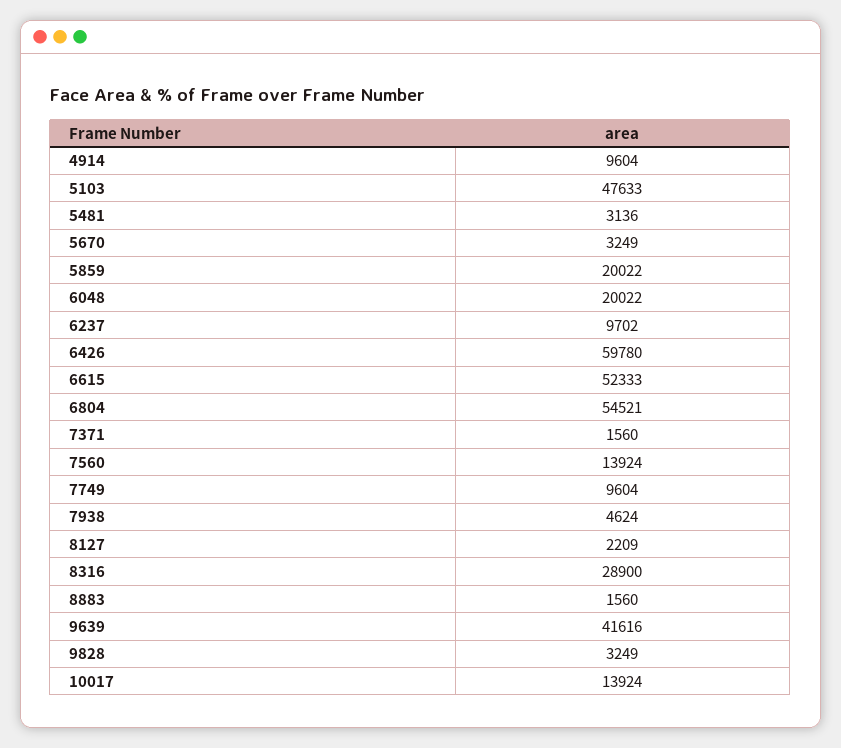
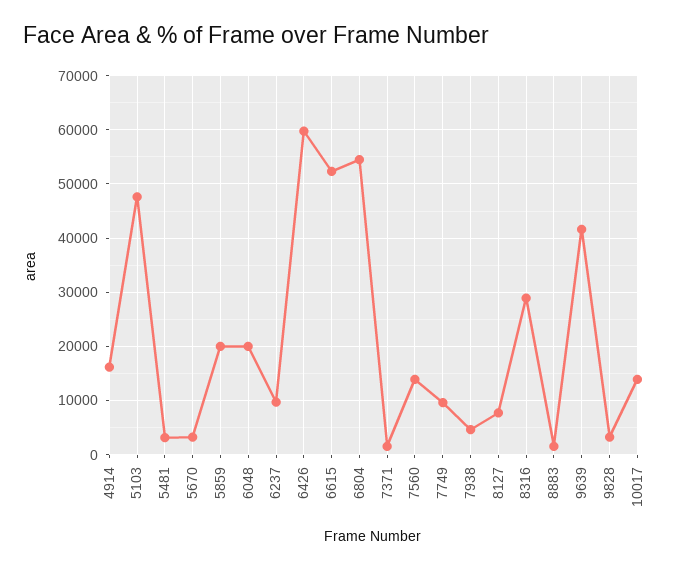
  {
-   "4914": 9604,
+   "4914": 16000,
    "5103": 47633,
    "5481": 3136,
    "5670": 3249,
    "5859": 20022,
    "6048": 20022,
    "6237": 9702,
    "6426": 59780,
    "6615": 52333,
    "6804": 54521,
    "7371": 1560,
    "7560": 13924,
    "7749": 9604,
    "7938": 4624,
-   "8127": 2209,
+   "8127": 8000,
    "8316": 28900,
    "8883": 1560,
    "9639": 41616,
    "9828": 3249,
    "10017": 13924
  }

